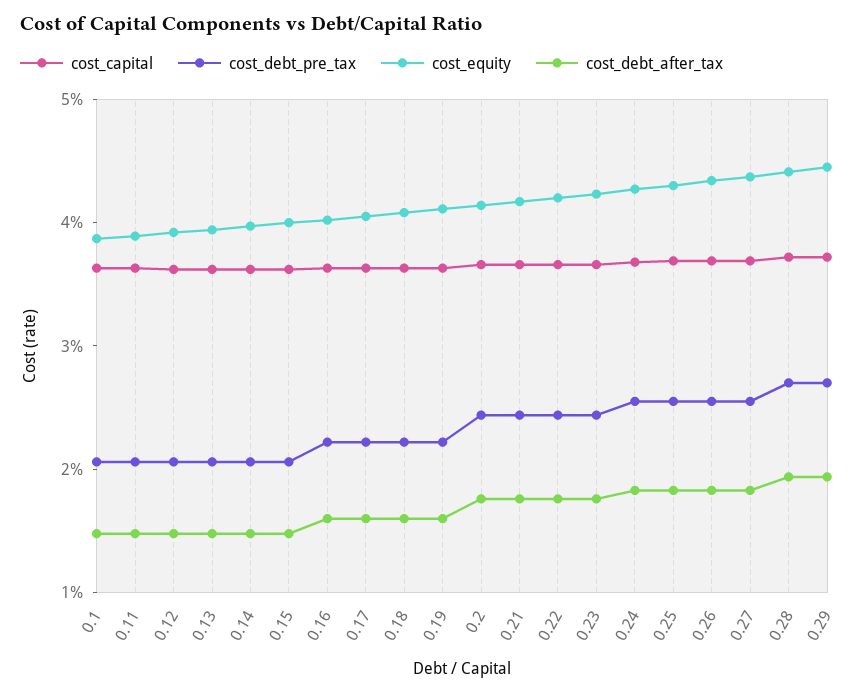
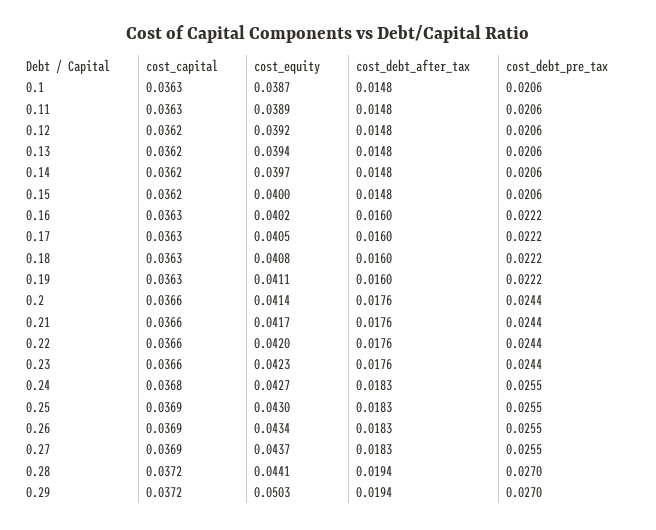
  {
    "cost_capital": {
      "0.1": 0.0363,
      "0.11": 0.0363,
      "0.12": 0.0362,
      "0.13": 0.0362,
      "0.14": 0.0362,
      "0.15": 0.0362,
      "0.16": 0.0363,
      "0.17": 0.0363,
      "0.18": 0.0363,
      "0.19": 0.0363,
      "0.2": 0.0366,
      "0.21": 0.0366,
      "0.22": 0.0366,
      "0.23": 0.0366,
      "0.24": 0.0368,
      "0.25": 0.0369,
      "0.26": 0.0369,
      "0.27": 0.0369,
      "0.28": 0.0372,
      "0.29": 0.0372
    },
    "cost_debt_pre_tax": {
      "0.1": 0.0206,
      "0.11": 0.0206,
      "0.12": 0.0206,
      "0.13": 0.0206,
      "0.14": 0.0206,
      "0.15": 0.0206,
      "0.16": 0.0222,
      "0.17": 0.0222,
      "0.18": 0.0222,
      "0.19": 0.0222,
      "0.2": 0.0244,
      "0.21": 0.0244,
      "0.22": 0.0244,
      "0.23": 0.0244,
      "0.24": 0.0255,
      "0.25": 0.0255,
      "0.26": 0.0255,
      "0.27": 0.0255,
      "0.28": 0.027,
      "0.29": 0.027
    },
    "cost_equity": {
      "0.1": 0.0387,
      "0.11": 0.0389,
      "0.12": 0.0392,
      "0.13": 0.0394,
      "0.14": 0.0397,
      "0.15": 0.04,
      "0.16": 0.0402,
      "0.17": 0.0405,
      "0.18": 0.0408,
      "0.19": 0.0411,
      "0.2": 0.0414,
      "0.21": 0.0417,
      "0.22": 0.042,
      "0.23": 0.0423,
      "0.24": 0.0427,
      "0.25": 0.043,
      "0.26": 0.0434,
      "0.27": 0.0437,
      "0.28": 0.0441,
-     "0.29": 0.044
+     "0.29": 0.0503
    },
    "cost_debt_after_tax": {
      "0.1": 0.0148,
      "0.11": 0.0148,
      "0.12": 0.0148,
      "0.13": 0.0148,
      "0.14": 0.0148,
      "0.15": 0.0148,
      "0.16": 0.016,
      "0.17": 0.016,
      "0.18": 0.016,
      "0.19": 0.016,
      "0.2": 0.0176,
      "0.21": 0.0176,
      "0.22": 0.0176,
      "0.23": 0.0176,
      "0.24": 0.0183,
      "0.25": 0.0183,
      "0.26": 0.0183,
      "0.27": 0.0183,
      "0.28": 0.0194,
      "0.29": 0.0194
    }
  }

